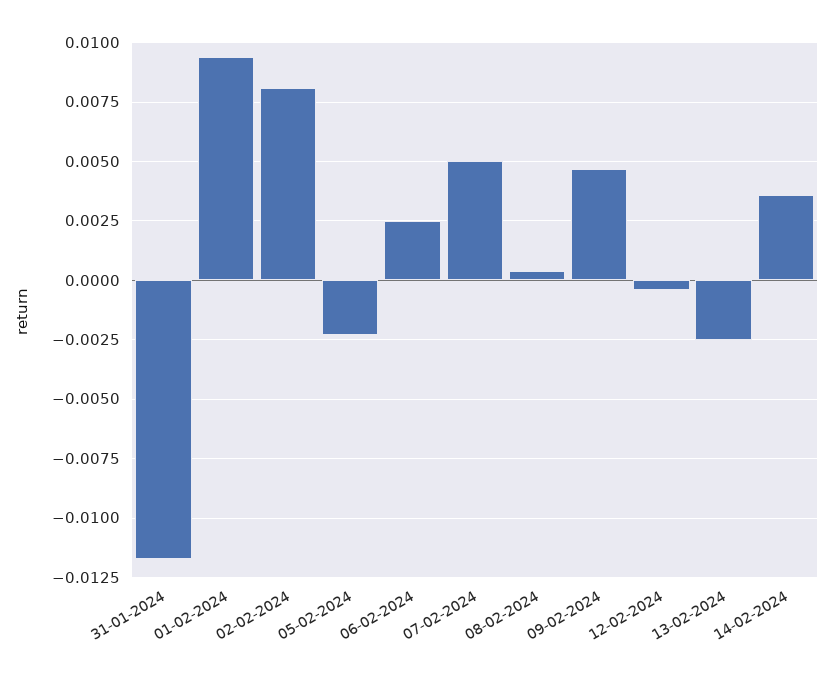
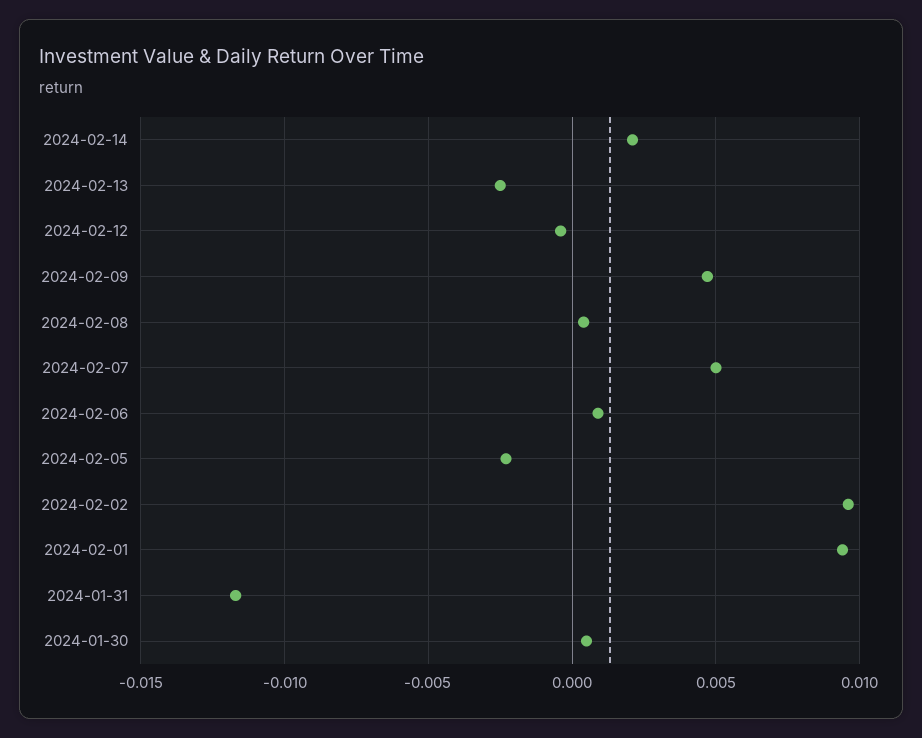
  {
    "31-01-2024": -0.0115,
    "01-02-2024": 0.0095,
-   "02-02-2024": 0.008,
+   "02-02-2024": 0.0095,
    "05-02-2024": -0.0025,
-   "06-02-2024": 0.0025,
+   "06-02-2024": 0.001,
    "07-02-2024": 0.005,
    "08-02-2024": 0.0005,
    "09-02-2024": 0.0045,
    "12-02-2024": -0.0005,
    "13-02-2024": -0.0025,
-   "14-02-2024": 0.0035
+   "14-02-2024": 0.002,
+   "2024-01-30": 0.0005
  }

